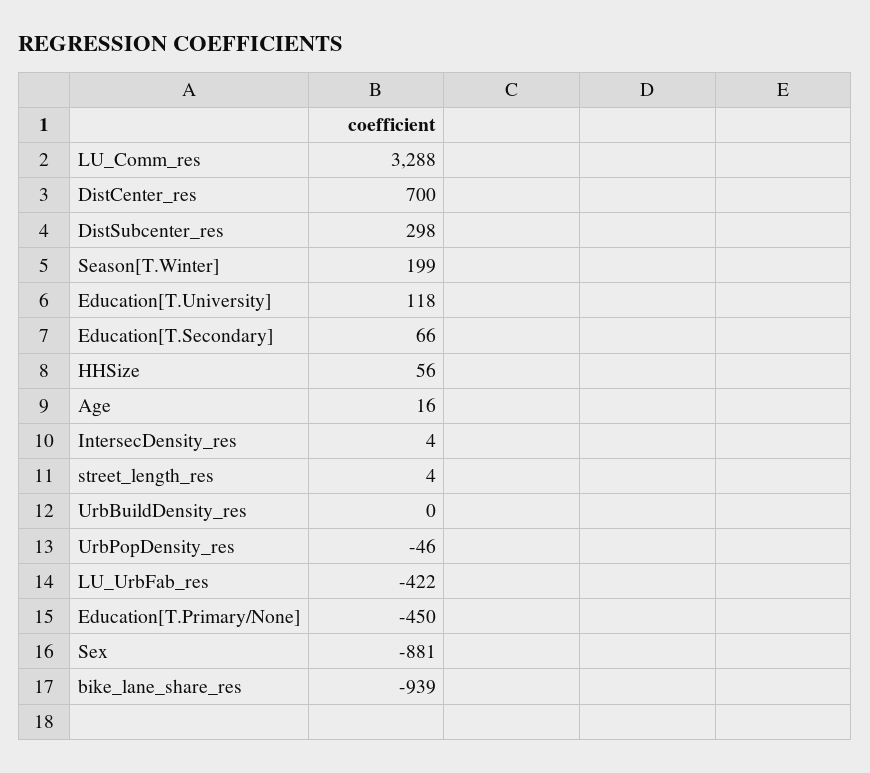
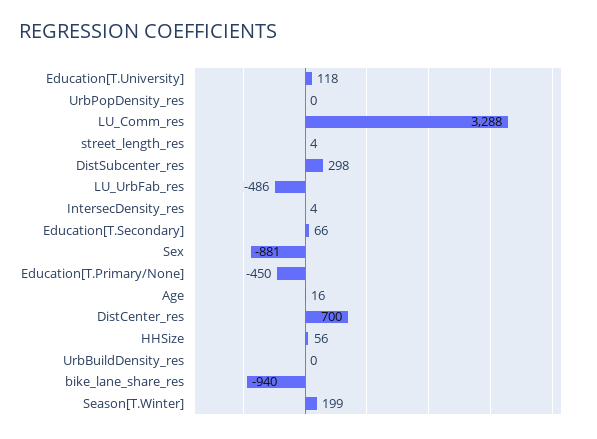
  {
    "LU_Comm_res": 3288,
    "DistCenter_res": 700,
    "DistSubcenter_res": 298,
    "Season[T.Winter]": 199,
    "Education[T.University]": 118,
    "Education[T.Secondary]": 66,
    "HHSize": 56,
    "Age": 16,
    "IntersecDensity_res": 4,
    "street_length_res": 4,
    "UrbBuildDensity_res": 0,
-   "UrbPopDensity_res": -46,
+   "UrbPopDensity_res": 0,
-   "LU_UrbFab_res": -422,
+   "LU_UrbFab_res": -486,
    "Education[T.Primary/None]": -450,
    "Sex": -881,
-   "bike_lane_share_res": -939
+   "bike_lane_share_res": -940
  }

